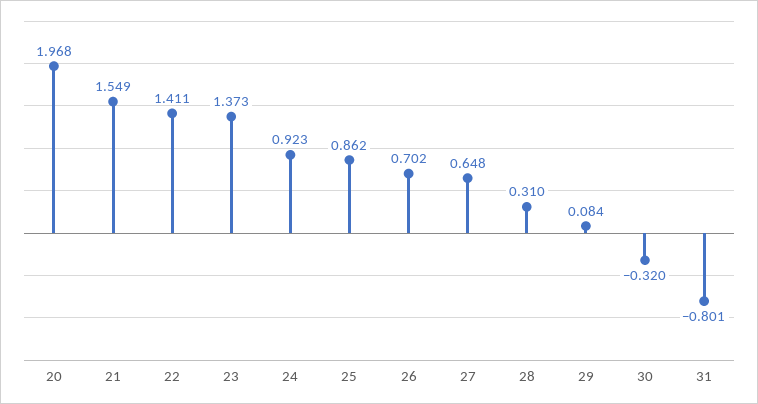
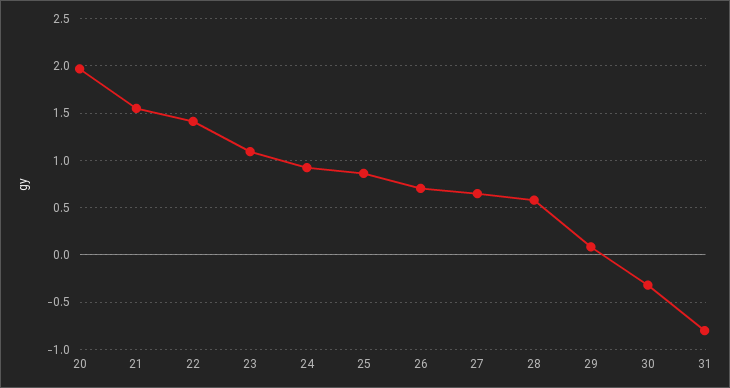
  {
    "20": 1.968,
    "21": 1.549,
    "22": 1.411,
-   "23": 1.373,
+   "23": 1.1,
    "24": 0.923,
    "25": 0.862,
    "26": 0.702,
    "27": 0.648,
-   "28": 0.31,
+   "28": 0.6,
    "29": 0.084,
    "30": -0.32,
    "31": -0.801
  }

